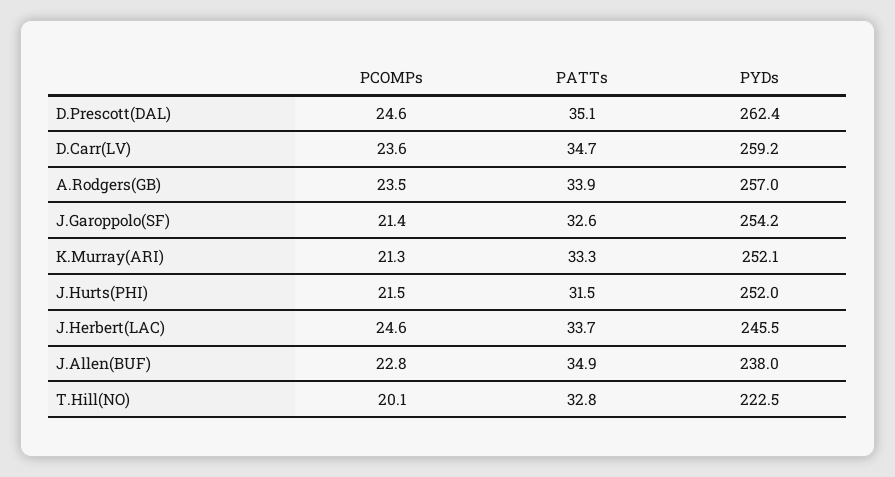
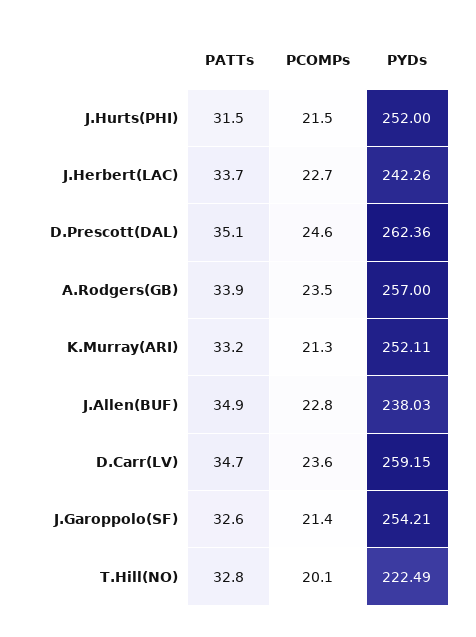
  {
    "PCOMPs": {
      "D.Prescott(DAL)": 24.6,
      "D.Carr(LV)": 23.6,
      "A.Rodgers(GB)": 23.5,
      "J.Garoppolo(SF)": 21.4,
      "K.Murray(ARI)": 21.3,
      "J.Hurts(PHI)": 21.5,
-     "J.Herbert(LAC)": 24.6,
+     "J.Herbert(LAC)": 22.7,
      "J.Allen(BUF)": 22.8,
      "T.Hill(NO)": 20.1
    },
    "PATTs": {
      "D.Prescott(DAL)": 35.1,
      "D.Carr(LV)": 34.7,
      "A.Rodgers(GB)": 33.9,
      "J.Garoppolo(SF)": 32.6,
-     "K.Murray(ARI)": 33.3,
+     "K.Murray(ARI)": 33.2,
      "J.Hurts(PHI)": 31.5,
      "J.Herbert(LAC)": 33.7,
      "J.Allen(BUF)": 34.9,
      "T.Hill(NO)": 32.8
    },
    "PYDs": {
      "D.Prescott(DAL)": 262.36,
      "D.Carr(LV)": 259.15,
      "A.Rodgers(GB)": 257,
      "J.Garoppolo(SF)": 254.21,
      "K.Murray(ARI)": 252.11,
      "J.Hurts(PHI)": 252,
-     "J.Herbert(LAC)": 245.5,
+     "J.Herbert(LAC)": 242.26,
      "J.Allen(BUF)": 238.03,
      "T.Hill(NO)": 222.49
    }
  }

